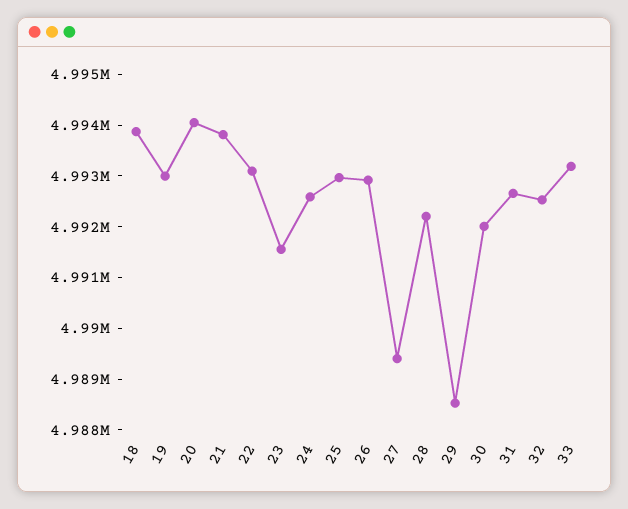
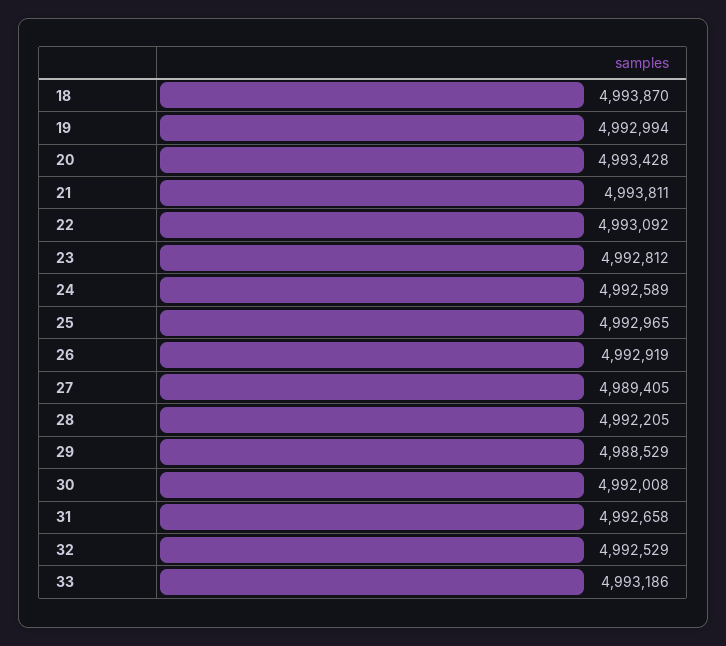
  {
    "18": 4993870,
    "19": 4992994,
-   "20": 4994000,
+   "20": 4993428,
    "21": 4993811,
    "22": 4993092,
-   "23": 4991600,
+   "23": 4992812,
    "24": 4992589,
    "25": 4992965,
    "26": 4992919,
    "27": 4989405,
    "28": 4992205,
    "29": 4988529,
    "30": 4992008,
    "31": 4992658,
    "32": 4992529,
    "33": 4993186
  }

